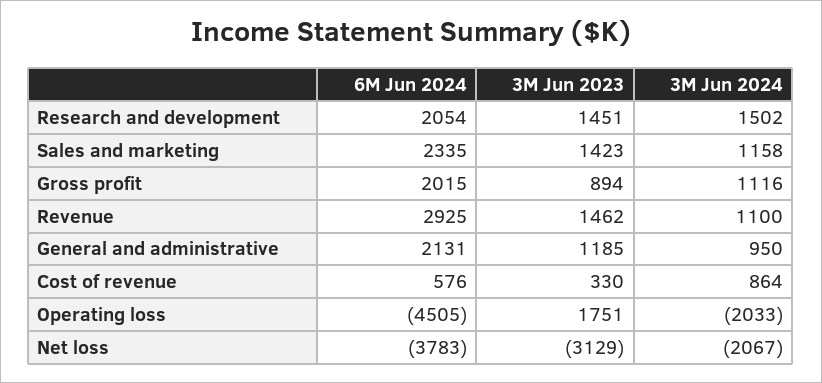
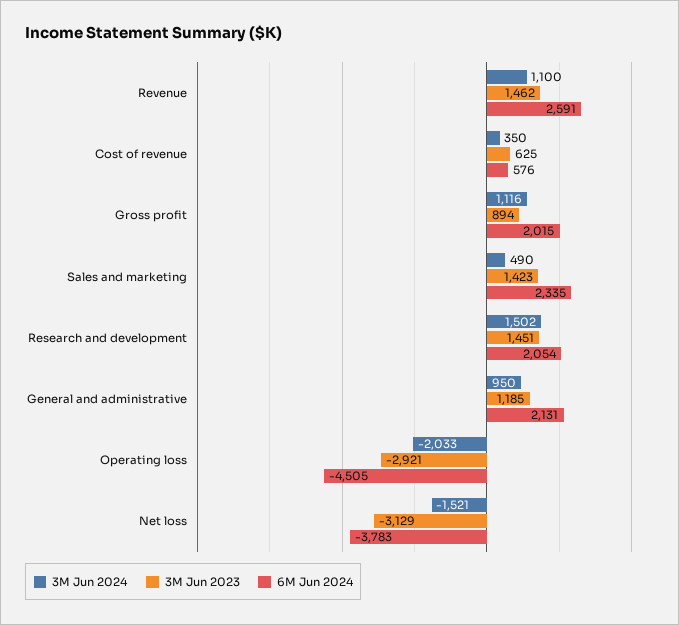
  {
    "6M Jun 2024": {
      "Research and development": 2054,
      "Sales and marketing": 2335,
      "Gross profit": 2015,
-     "Revenue": 2925,
+     "Revenue": 2591,
      "General and administrative": 2131,
      "Cost of revenue": 576,
      "Operating loss": -4505,
      "Net loss": -3783
    },
    "3M Jun 2023": {
      "Research and development": 1451,
      "Sales and marketing": 1423,
      "Gross profit": 894,
      "Revenue": 1462,
      "General and administrative": 1185,
-     "Cost of revenue": 330,
+     "Cost of revenue": 625,
-     "Operating loss": 1751,
+     "Operating loss": -2921,
      "Net loss": -3129
    },
    "3M Jun 2024": {
      "Research and development": 1502,
-     "Sales and marketing": 1158,
+     "Sales and marketing": 490,
      "Gross profit": 1116,
      "Revenue": 1100,
      "General and administrative": 950,
-     "Cost of revenue": 864,
+     "Cost of revenue": 350,
      "Operating loss": -2033,
-     "Net loss": -2067
+     "Net loss": -1521
    }
  }

